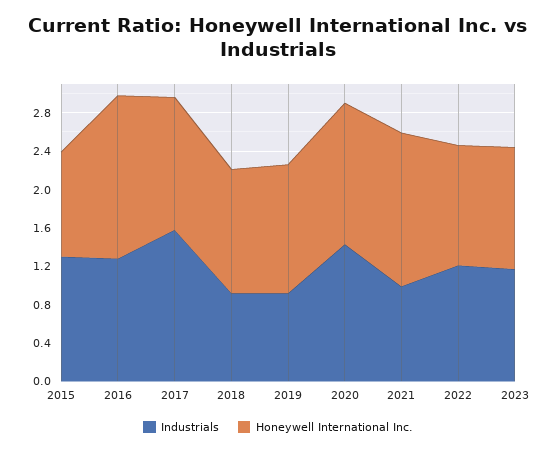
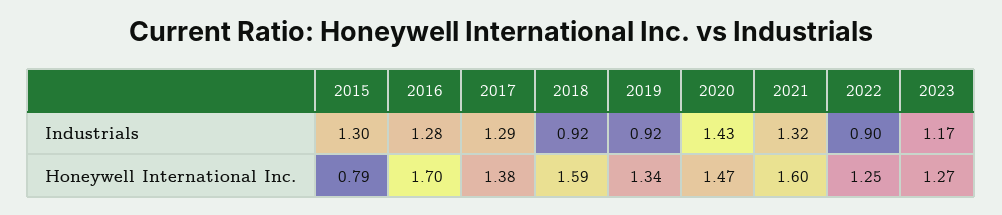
  {
    "Industrials": {
      "2015": 1.3,
      "2016": 1.28,
-     "2017": 1.6,
+     "2017": 1.29,
      "2018": 0.92,
      "2019": 0.92,
      "2020": 1.43,
-     "2021": 1,
+     "2021": 1.32,
-     "2022": 1.2,
+     "2022": 0.9,
      "2023": 1.17
    },
    "Honeywell International Inc.": {
-     "2015": 1.1,
+     "2015": 0.79,
      "2016": 1.7,
      "2017": 1.38,
-     "2018": 1.3,
+     "2018": 1.59,
      "2019": 1.34,
      "2020": 1.47,
      "2021": 1.6,
      "2022": 1.25,
      "2023": 1.27
    }
  }

